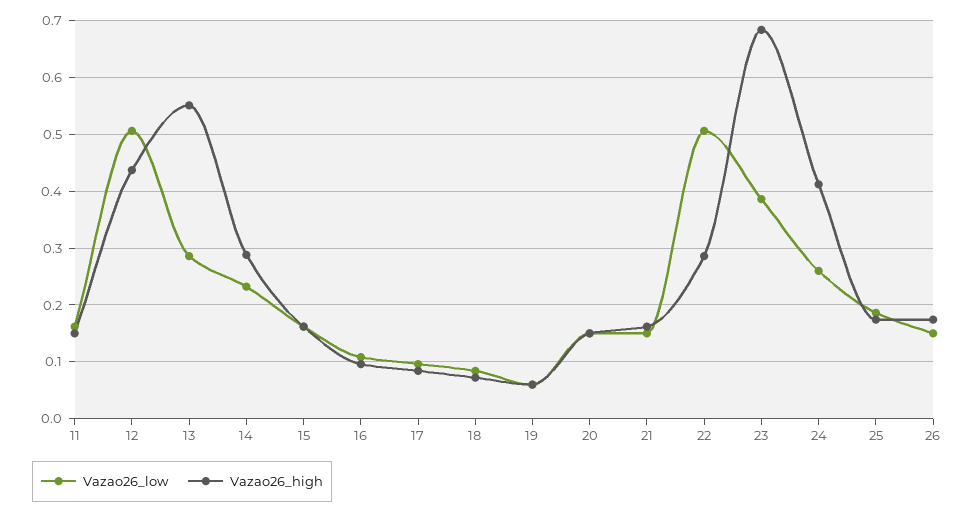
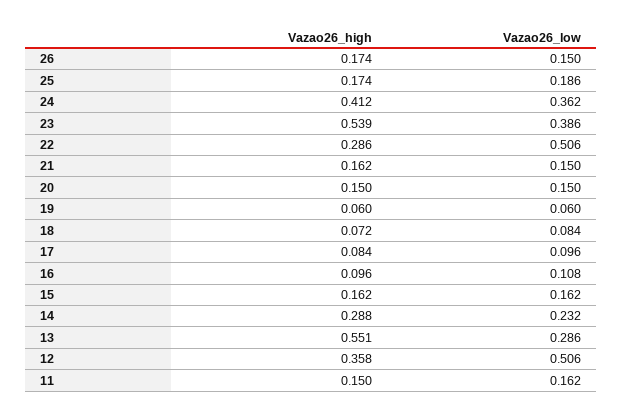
  {
    "Vazao26_low": {
      "11": 0.162,
      "12": 0.506,
      "13": 0.286,
      "14": 0.232,
      "15": 0.162,
      "16": 0.108,
      "17": 0.096,
      "18": 0.084,
      "19": 0.06,
      "20": 0.15,
      "21": 0.15,
      "22": 0.506,
      "23": 0.386,
-     "24": 0.26,
+     "24": 0.362,
      "25": 0.186,
      "26": 0.15
    },
    "Vazao26_high": {
      "11": 0.15,
-     "12": 0.44,
+     "12": 0.358,
      "13": 0.551,
      "14": 0.288,
      "15": 0.162,
      "16": 0.096,
      "17": 0.084,
      "18": 0.072,
      "19": 0.06,
      "20": 0.15,
      "21": 0.162,
      "22": 0.286,
-     "23": 0.68,
+     "23": 0.539,
      "24": 0.412,
      "25": 0.174,
      "26": 0.174
    }
  }

